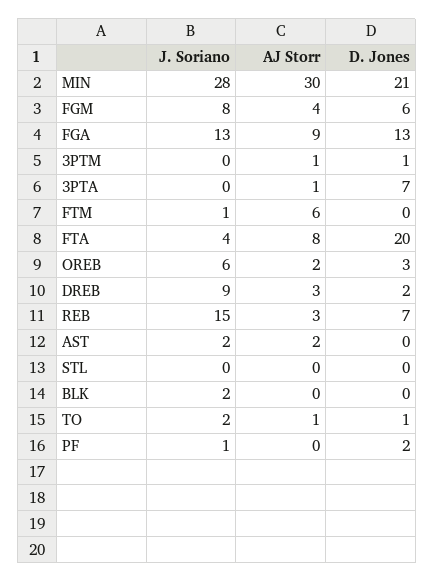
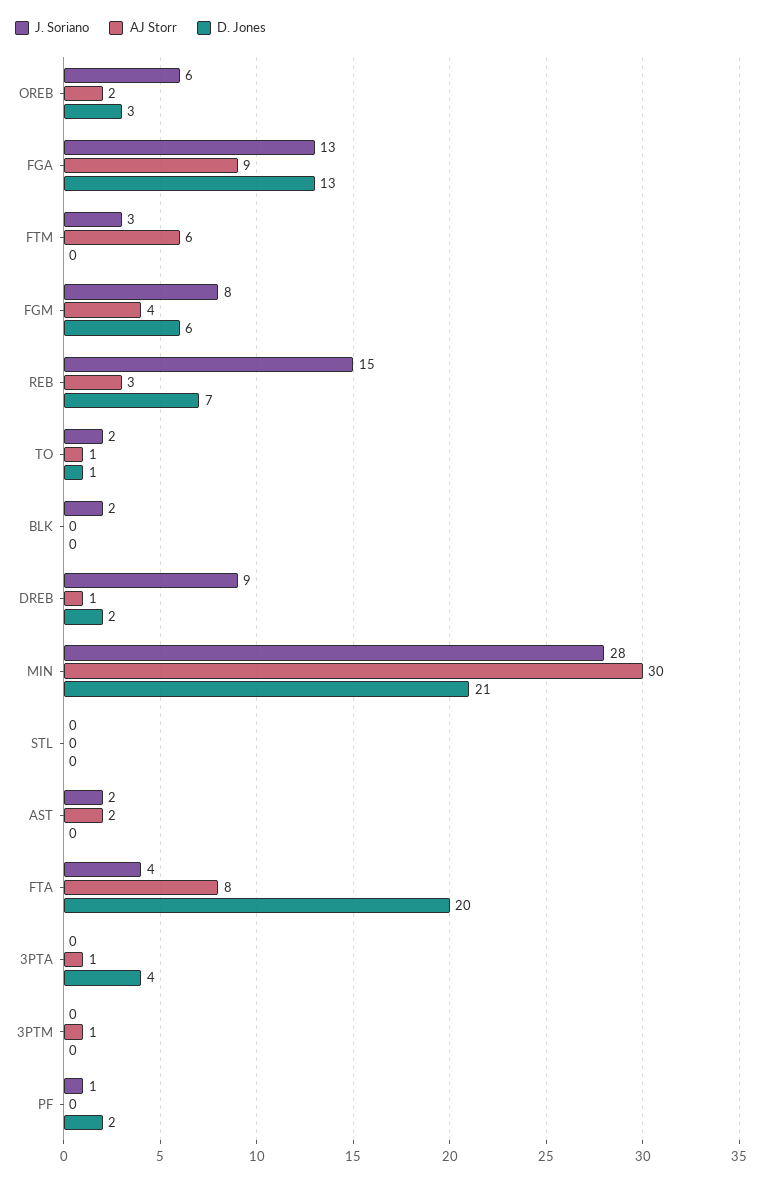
  {
    "J. Soriano": {
      "MIN": 28,
      "FGM": 8,
      "FGA": 13,
      "3PTM": 0,
      "3PTA": 0,
-     "FTM": 1,
+     "FTM": 3,
      "FTA": 4,
      "OREB": 6,
      "DREB": 9,
      "REB": 15,
      "AST": 2,
      "STL": 0,
      "BLK": 2,
      "TO": 2,
      "PF": 1
    },
    "AJ Storr": {
      "MIN": 30,
      "FGM": 4,
      "FGA": 9,
      "3PTM": 1,
      "3PTA": 1,
      "FTM": 6,
      "FTA": 8,
      "OREB": 2,
-     "DREB": 3,
+     "DREB": 1,
      "REB": 3,
      "AST": 2,
      "STL": 0,
      "BLK": 0,
      "TO": 1,
      "PF": 0
    },
    "D. Jones": {
      "MIN": 21,
      "FGM": 6,
      "FGA": 13,
-     "3PTM": 1,
+     "3PTM": 0,
-     "3PTA": 7,
+     "3PTA": 4,
      "FTM": 0,
      "FTA": 20,
      "OREB": 3,
      "DREB": 2,
      "REB": 7,
      "AST": 0,
      "STL": 0,
      "BLK": 0,
      "TO": 1,
      "PF": 2
    }
  }

